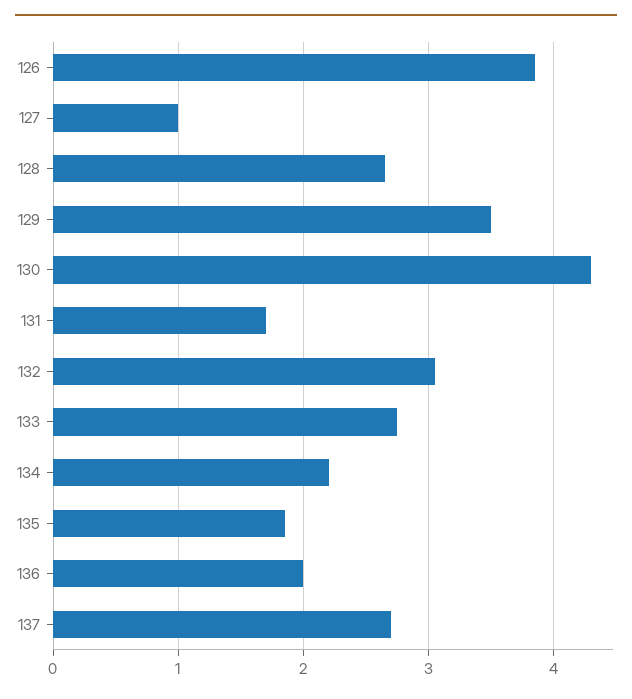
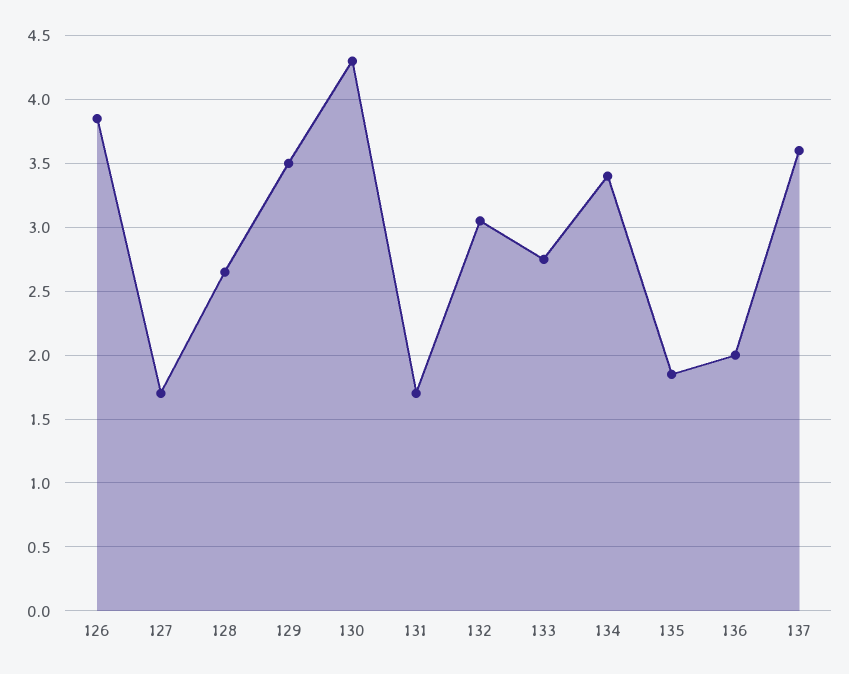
  {
    "126": 3.85,
-   "127": 1,
+   "127": 1.7,
    "128": 2.65,
    "129": 3.5,
    "130": 4.3,
    "131": 1.7,
    "132": 3.05,
    "133": 2.75,
-   "134": 2.2,
+   "134": 3.4,
    "135": 1.85,
    "136": 2,
-   "137": 2.7
+   "137": 3.6
  }

